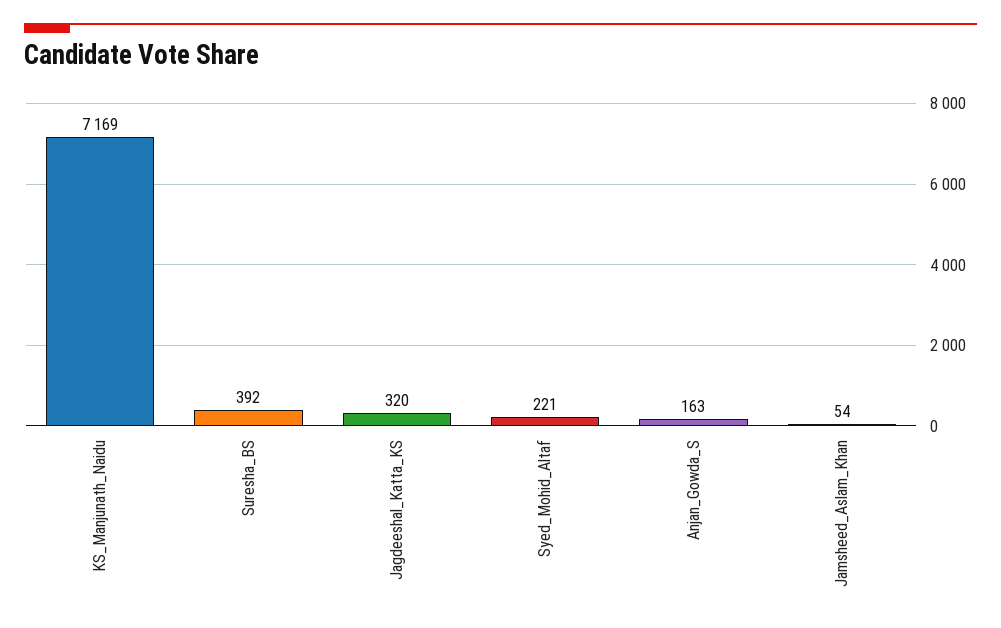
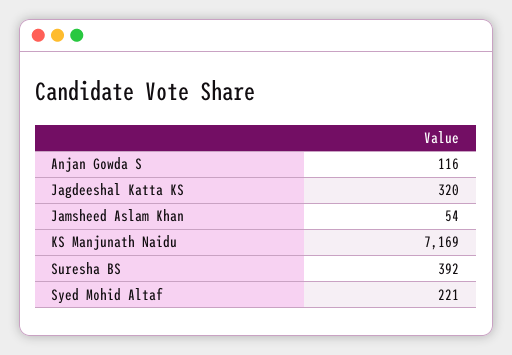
  {
    "KS_Manjunath_Naidu": 7169,
    "Suresha_BS": 392,
    "Jagdeeshal_Katta_KS": 320,
    "Syed_Mohid_Altaf": 221,
-   "Anjan_Gowda_S": 163,
+   "Anjan_Gowda_S": 116,
    "Jamsheed_Aslam_Khan": 54
  }

